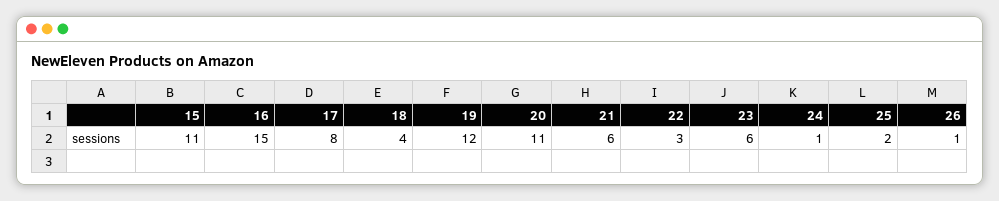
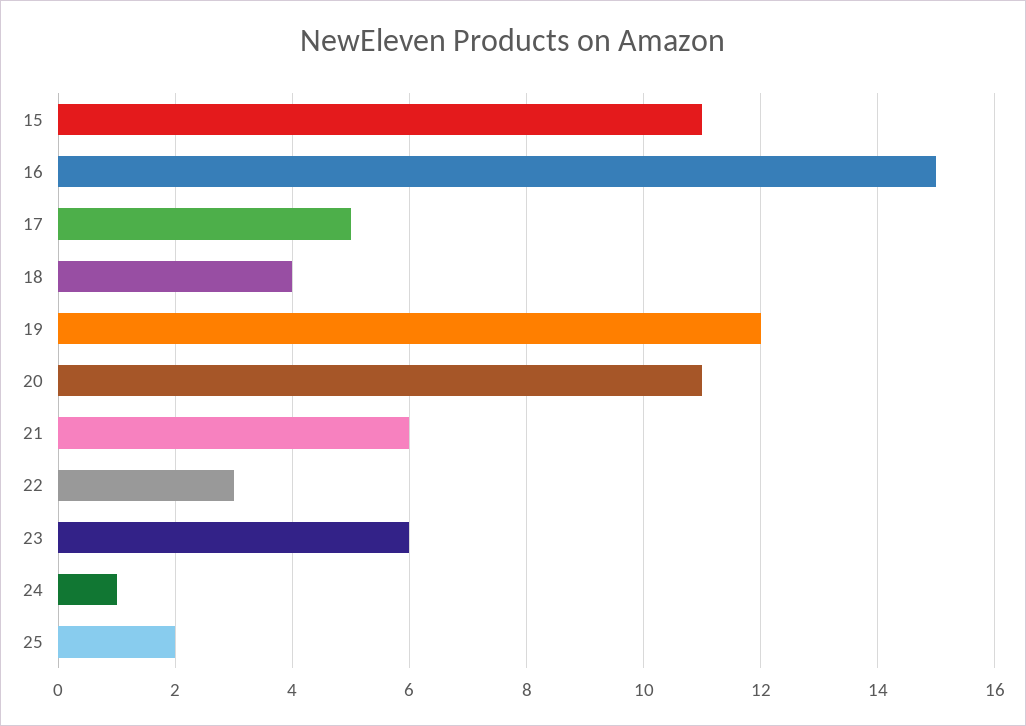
  {
    "15": 11,
    "16": 15,
-   "17": 8,
+   "17": 5,
    "18": 4,
    "19": 12,
    "20": 11,
    "21": 6,
    "22": 3,
    "23": 6,
    "24": 1,
-   "25": 2,
+   "25": 2
-   "26": 1
  }

